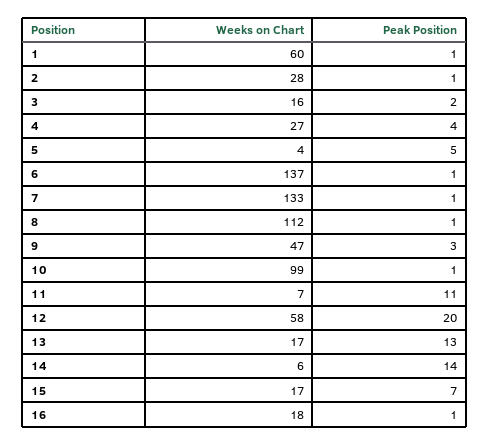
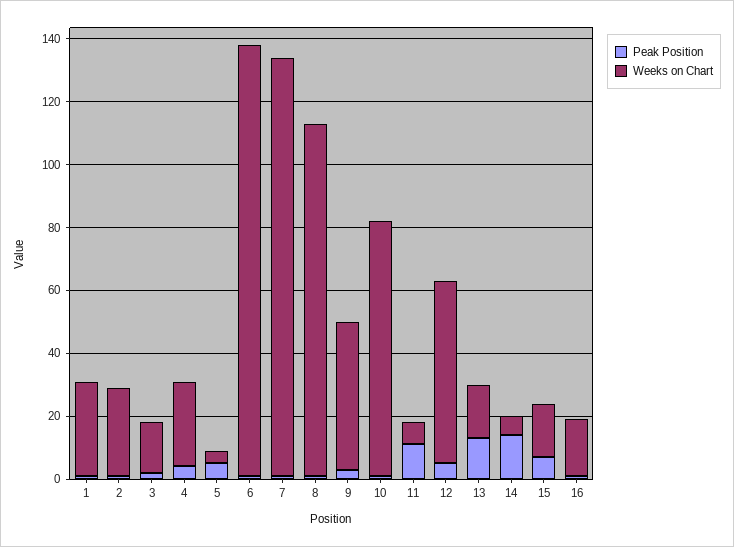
  {
    "Weeks on Chart": {
-     "1": 60,
+     "1": 30,
      "2": 28,
      "3": 16,
      "4": 27,
      "5": 4,
      "6": 137,
      "7": 133,
      "8": 112,
      "9": 47,
-     "10": 99,
+     "10": 80,
      "11": 7,
      "12": 58,
      "13": 17,
      "14": 6,
      "15": 17,
      "16": 18
    },
    "Peak Position": {
      "1": 1,
      "2": 1,
      "3": 2,
      "4": 4,
      "5": 5,
      "6": 1,
      "7": 1,
      "8": 1,
      "9": 3,
      "10": 1,
      "11": 11,
-     "12": 20,
+     "12": 5,
      "13": 13,
      "14": 14,
      "15": 7,
      "16": 1
    }
  }

